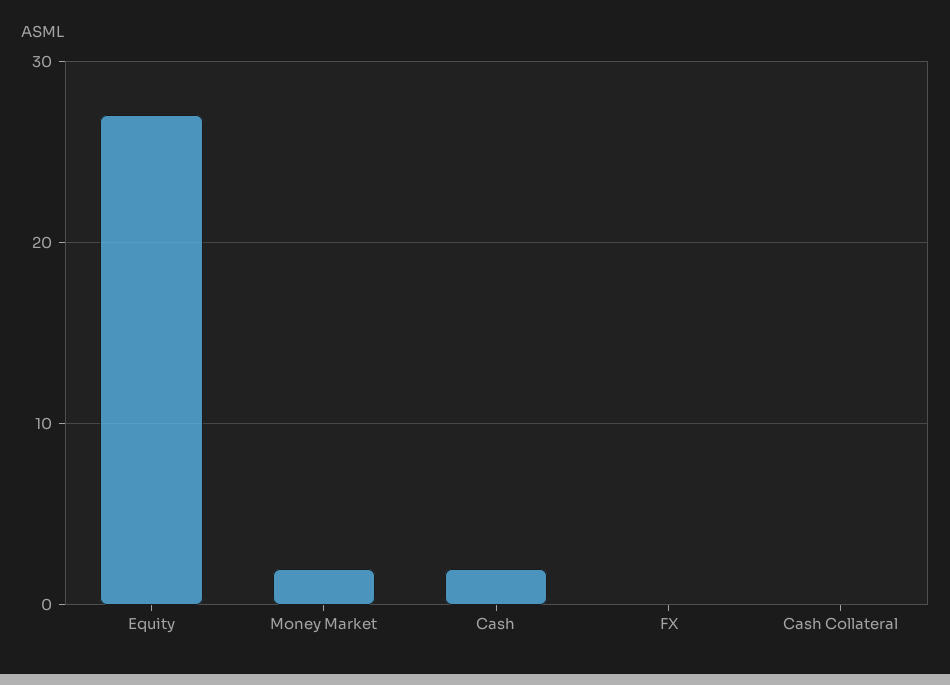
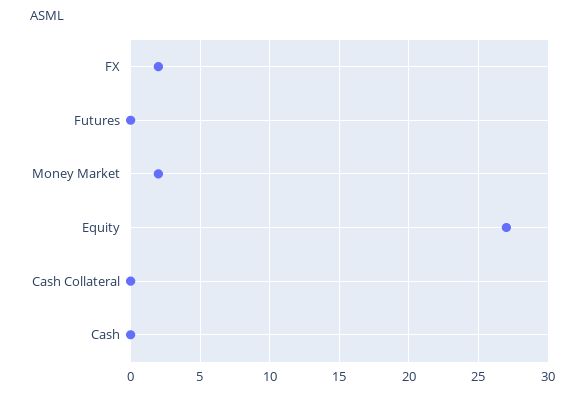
  {
    "Equity": 27,
    "Money Market": 2,
-   "Cash": 2,
+   "Cash": 0,
-   "FX": 0,
+   "FX": 2,
-   "Cash Collateral": 0
+   "Cash Collateral": 0,
+   "Futures": 0
  }

